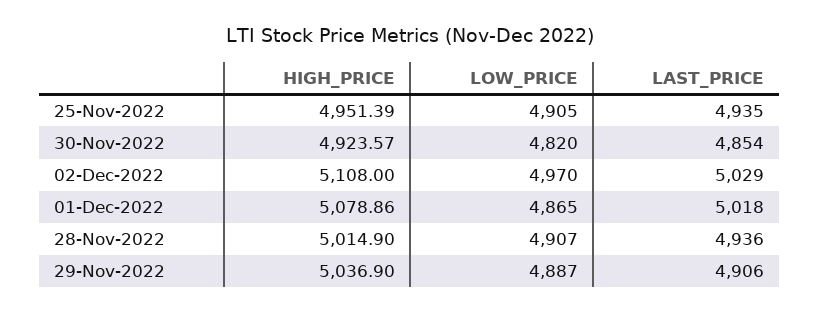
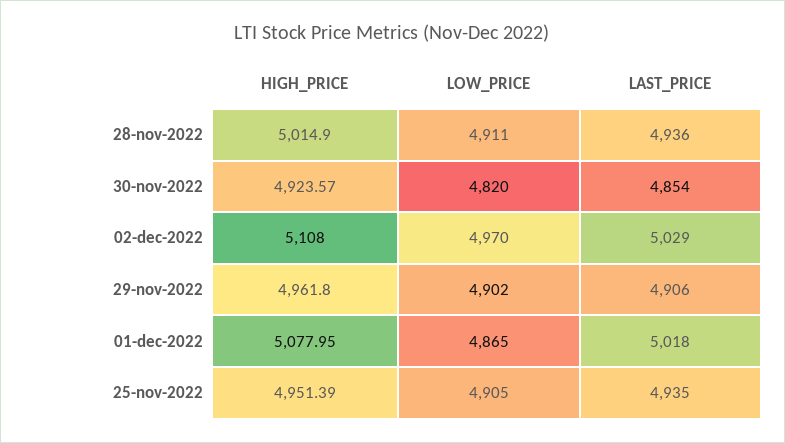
  {
    "HIGH_PRICE": {
      "25-Nov-2022": 4951.39,
      "30-Nov-2022": 4923.57,
      "02-Dec-2022": 5108,
-     "01-Dec-2022": 5078.86,
+     "01-Dec-2022": 5077.95,
      "28-Nov-2022": 5014.9,
-     "29-Nov-2022": 5036.9
+     "29-Nov-2022": 4961.8
    },
    "LOW_PRICE": {
      "25-Nov-2022": 4905,
      "30-Nov-2022": 4820,
      "02-Dec-2022": 4970,
      "01-Dec-2022": 4865,
-     "28-Nov-2022": 4907,
+     "28-Nov-2022": 4911,
-     "29-Nov-2022": 4887
+     "29-Nov-2022": 4902
    },
    "LAST_PRICE": {
      "25-Nov-2022": 4935,
      "30-Nov-2022": 4854,
      "02-Dec-2022": 5029,
      "01-Dec-2022": 5018,
      "28-Nov-2022": 4936,
      "29-Nov-2022": 4906
    }
  }

